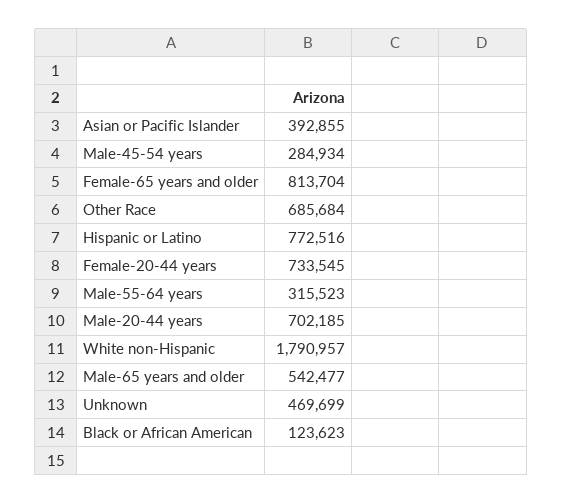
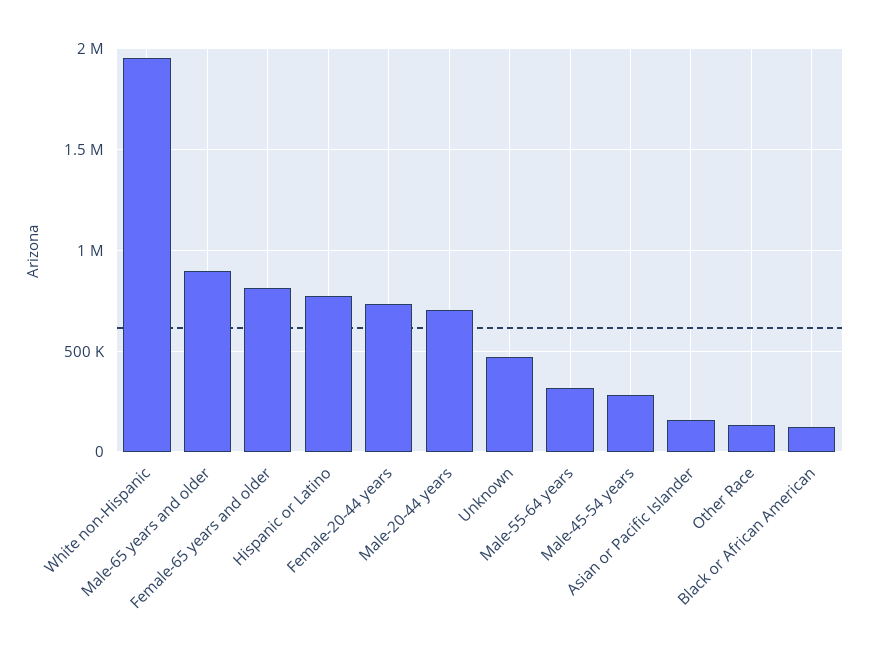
  {
-   "Asian or Pacific Islander": 392855,
+   "Asian or Pacific Islander": 150000,
    "Male-45-54 years": 284934,
    "Female-65 years and older": 813704,
-   "Other Race": 685684,
+   "Other Race": 150000,
    "Hispanic or Latino": 772516,
    "Female-20-44 years": 733545,
    "Male-55-64 years": 315523,
    "Male-20-44 years": 702185,
-   "White non-Hispanic": 1790957,
+   "White non-Hispanic": 1950000,
-   "Male-65 years and older": 542477,
+   "Male-65 years and older": 900000,
    "Unknown": 469699,
    "Black or African American": 123623
  }

